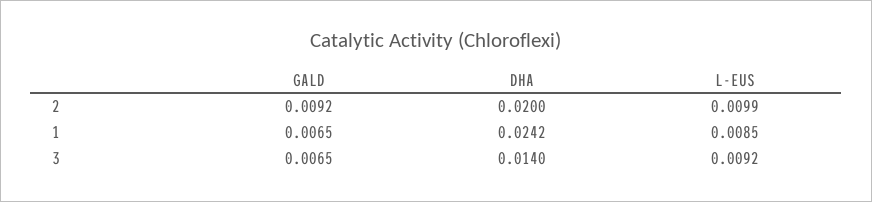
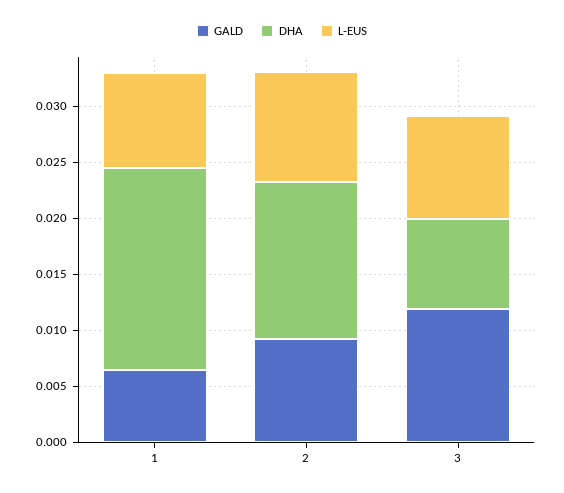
  {
    "GALD": {
      "2": 0.0092,
      "1": 0.0065,
-     "3": 0.0065
+     "3": 0.012
    },
    "DHA": {
-     "2": 0.02,
+     "2": 0.014,
-     "1": 0.0242,
+     "1": 0.018,
-     "3": 0.014
+     "3": 0.008
    },
    "L-EUS": {
      "2": 0.0099,
      "1": 0.0085,
      "3": 0.0092
    }
  }

